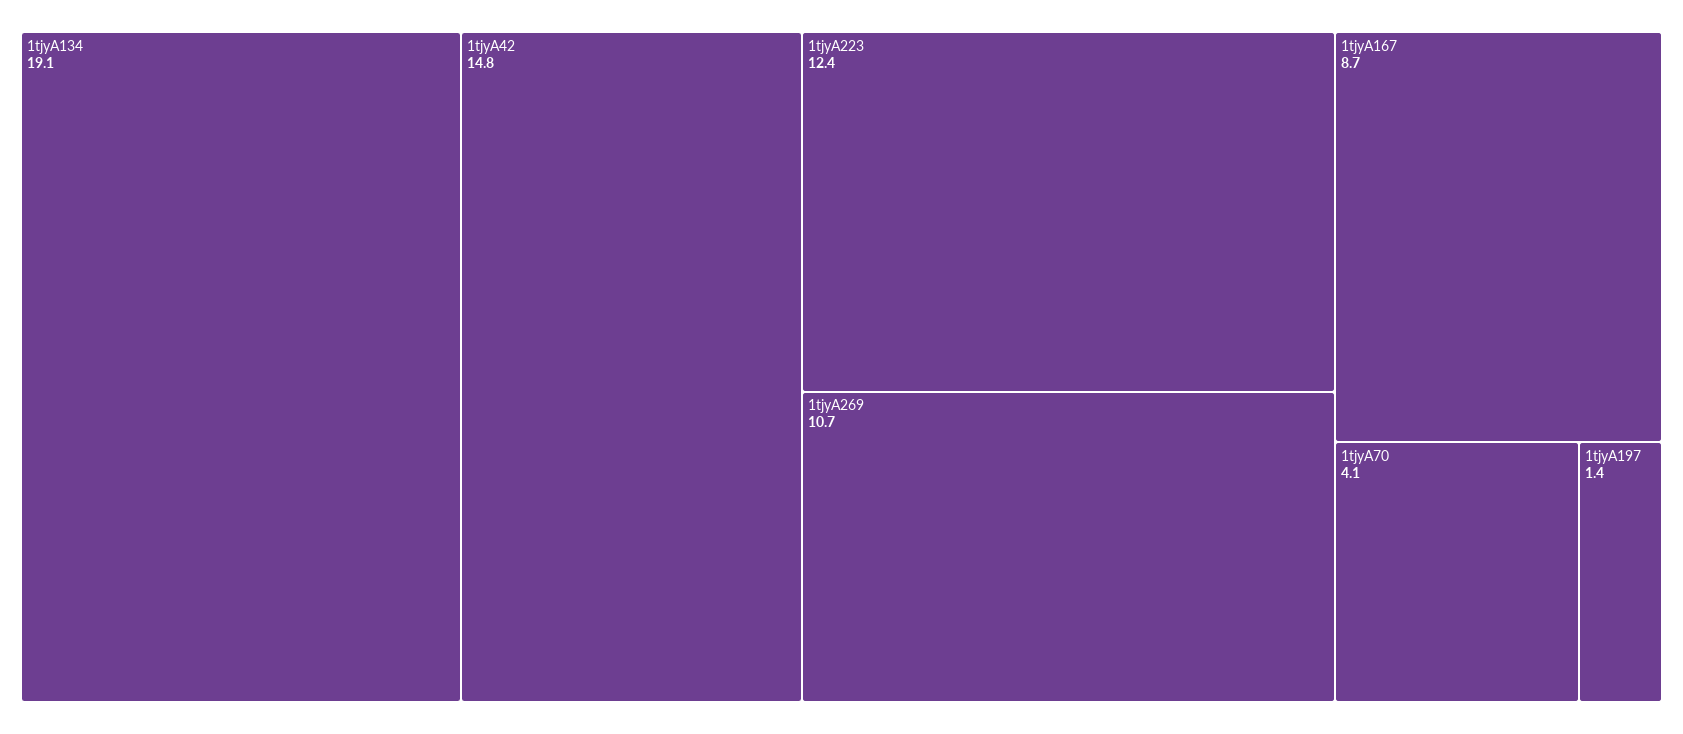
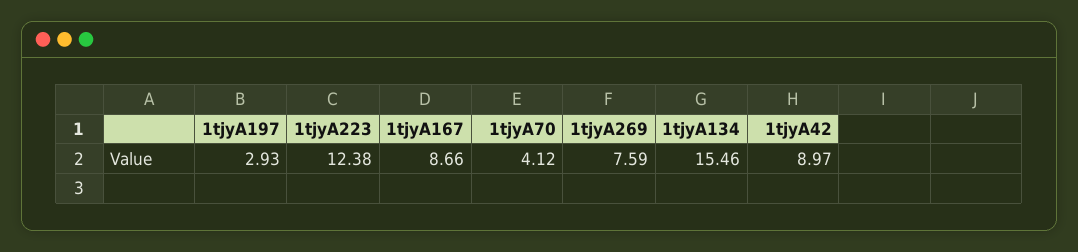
  {
-   "1tjyA134": 19.1,
+   "1tjyA134": 15.46,
-   "1tjyA42": 14.8,
+   "1tjyA42": 8.97,
    "1tjyA223": 12.38,
-   "1tjyA269": 10.7,
+   "1tjyA269": 7.59,
    "1tjyA167": 8.66,
    "1tjyA70": 4.12,
-   "1tjyA197": 1.4
+   "1tjyA197": 2.93
  }

